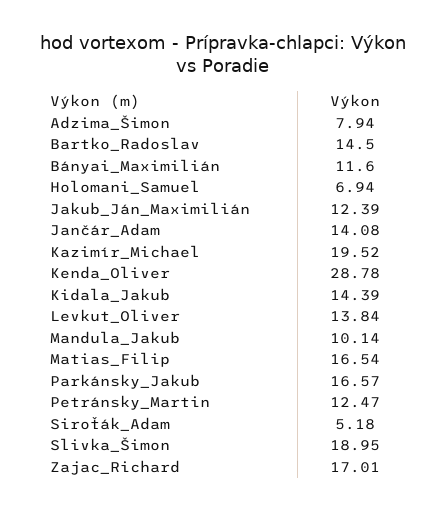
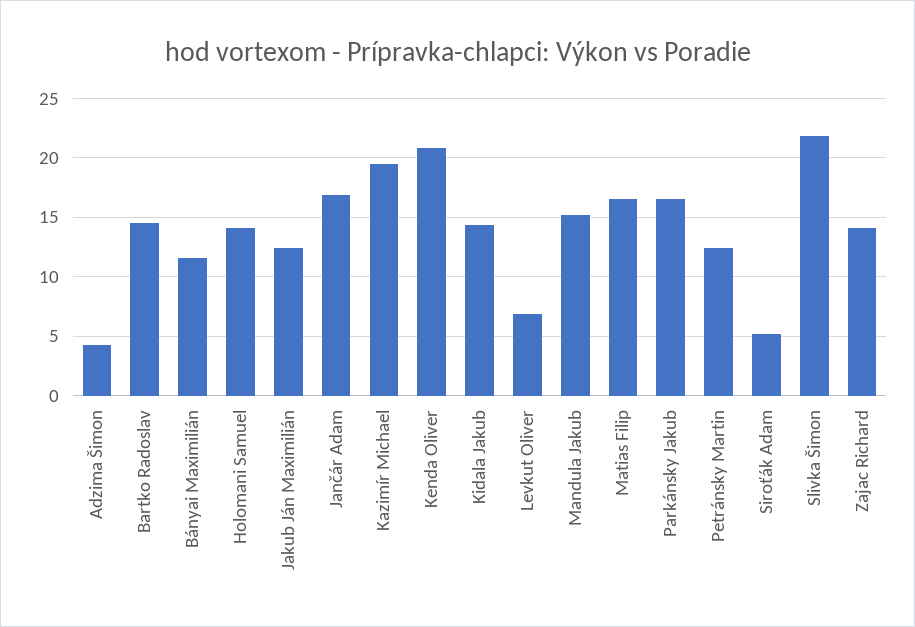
  {
-   "Adzima_Šimon": 7.94,
+   "Adzima_Šimon": 4,
    "Bartko_Radoslav": 14.5,
    "Bányai_Maximilián": 11.6,
-   "Holomani_Samuel": 6.94,
+   "Holomani_Samuel": 14,
    "Jakub_Ján_Maximilián": 12.39,
-   "Jančár_Adam": 14.08,
+   "Jančár_Adam": 17,
    "Kazimír_Michael": 19.52,
-   "Kenda_Oliver": 28.78,
+   "Kenda_Oliver": 21,
    "Kidala_Jakub": 14.39,
-   "Levkut_Oliver": 13.84,
+   "Levkut_Oliver": 7,
-   "Mandula_Jakub": 10.14,
+   "Mandula_Jakub": 15,
    "Matias_Filip": 16.54,
    "Parkánsky_Jakub": 16.57,
    "Petránsky_Martin": 12.47,
    "Siroťák_Adam": 5.18,
-   "Slivka_Šimon": 18.95,
+   "Slivka_Šimon": 22,
-   "Zajac_Richard": 17.01
+   "Zajac_Richard": 14
  }

